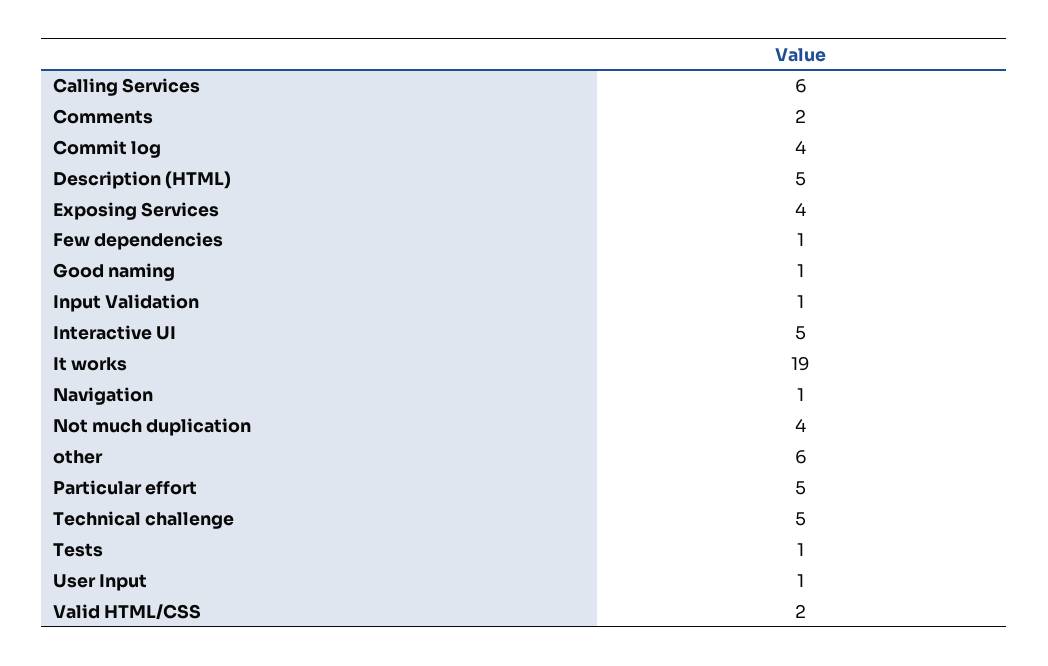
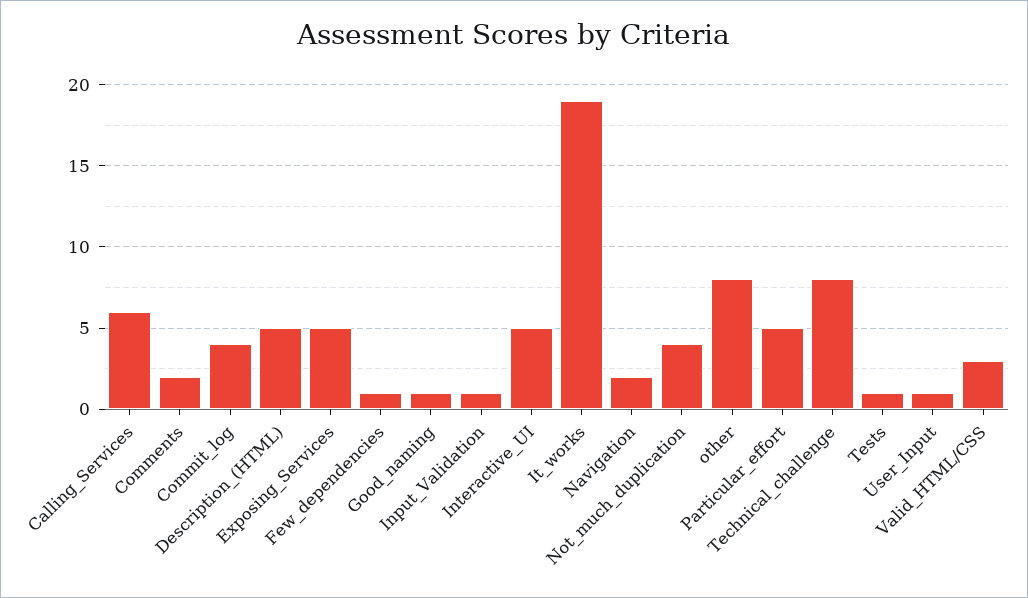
  {
    "Calling Services": 6,
    "Comments": 2,
    "Commit log": 4,
    "Description (HTML)": 5,
-   "Exposing Services": 4,
+   "Exposing Services": 5,
    "Few dependencies": 1,
    "Good naming": 1,
    "Input Validation": 1,
    "Interactive UI": 5,
    "It works": 19,
-   "Navigation": 1,
+   "Navigation": 2,
    "Not much duplication": 4,
-   "other": 6,
+   "other": 8,
    "Particular effort": 5,
-   "Technical challenge": 5,
+   "Technical challenge": 8,
    "Tests": 1,
    "User Input": 1,
-   "Valid HTML/CSS": 2
+   "Valid HTML/CSS": 3
  }

